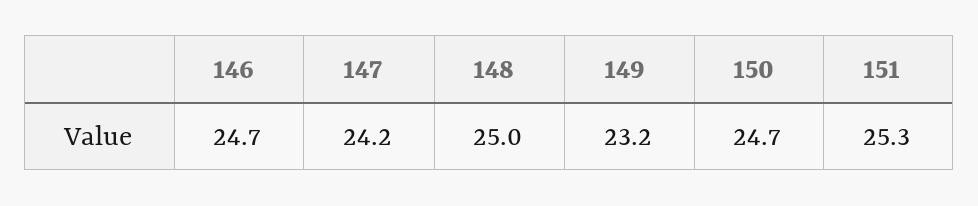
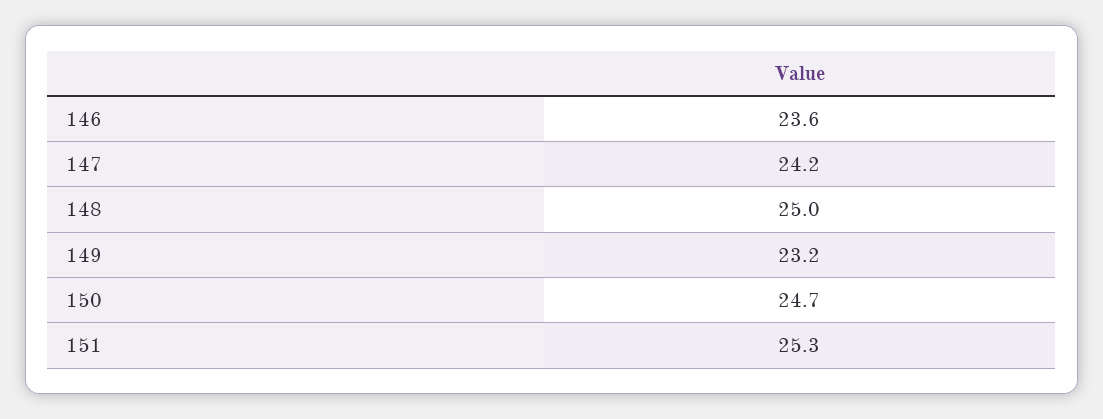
  {
-   "146": 24.7,
+   "146": 23.6,
    "147": 24.2,
    "148": 25,
    "149": 23.2,
    "150": 24.7,
    "151": 25.3
  }

